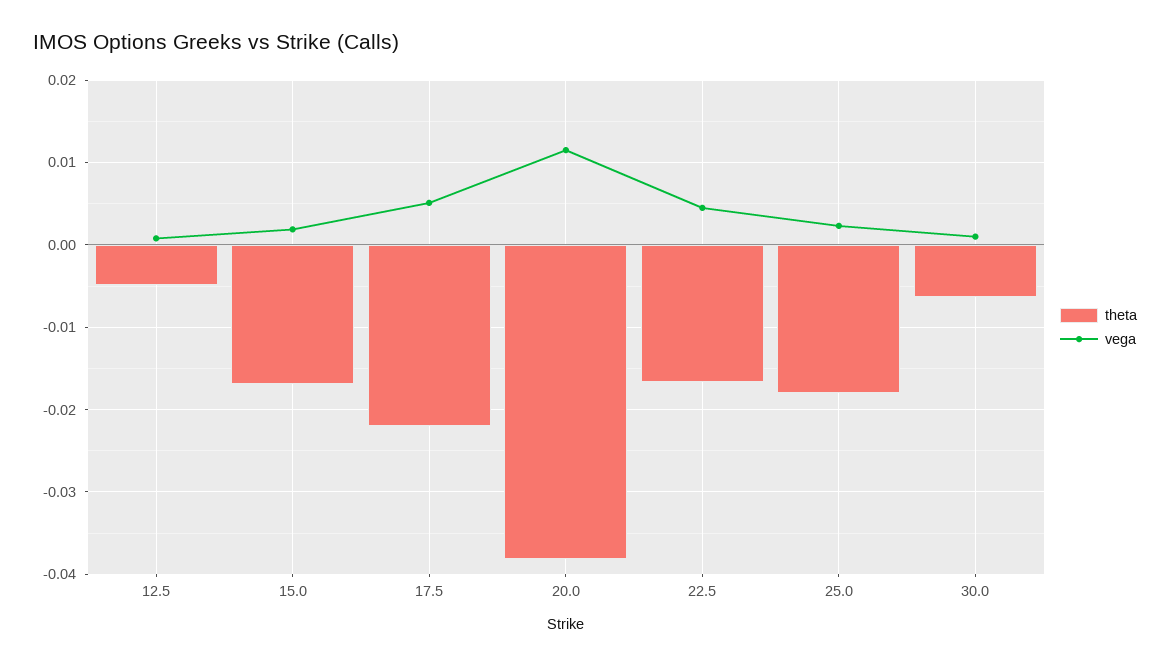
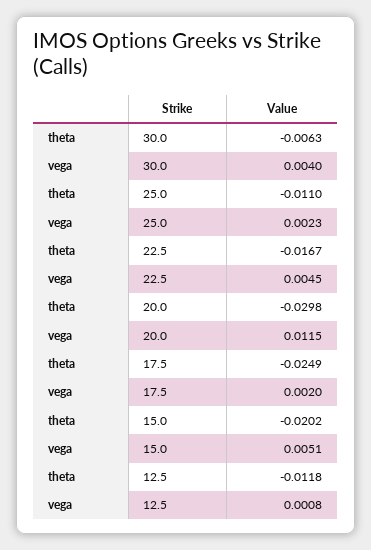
  {
    "theta": {
-     "12.5": -0.005,
+     "12.5": -0.0118,
-     "15.0": -0.017,
+     "15.0": -0.0202,
-     "17.5": -0.022,
+     "17.5": -0.0249,
-     "20.0": -0.038,
+     "20.0": -0.0298,
      "22.5": -0.0167,
-     "25.0": -0.018,
+     "25.0": -0.011,
      "30.0": -0.0063
    },
    "vega": {
      "12.5": 0.0008,
-     "15.0": 0.002,
+     "15.0": 0.0051,
-     "17.5": 0.005,
+     "17.5": 0.002,
      "20.0": 0.0115,
      "22.5": 0.0045,
      "25.0": 0.0023,
-     "30.0": 0.001
+     "30.0": 0.004
    }
  }

